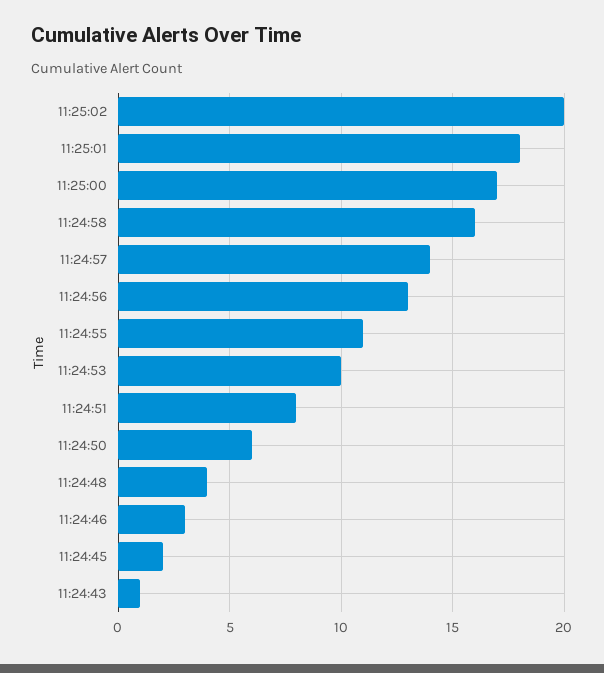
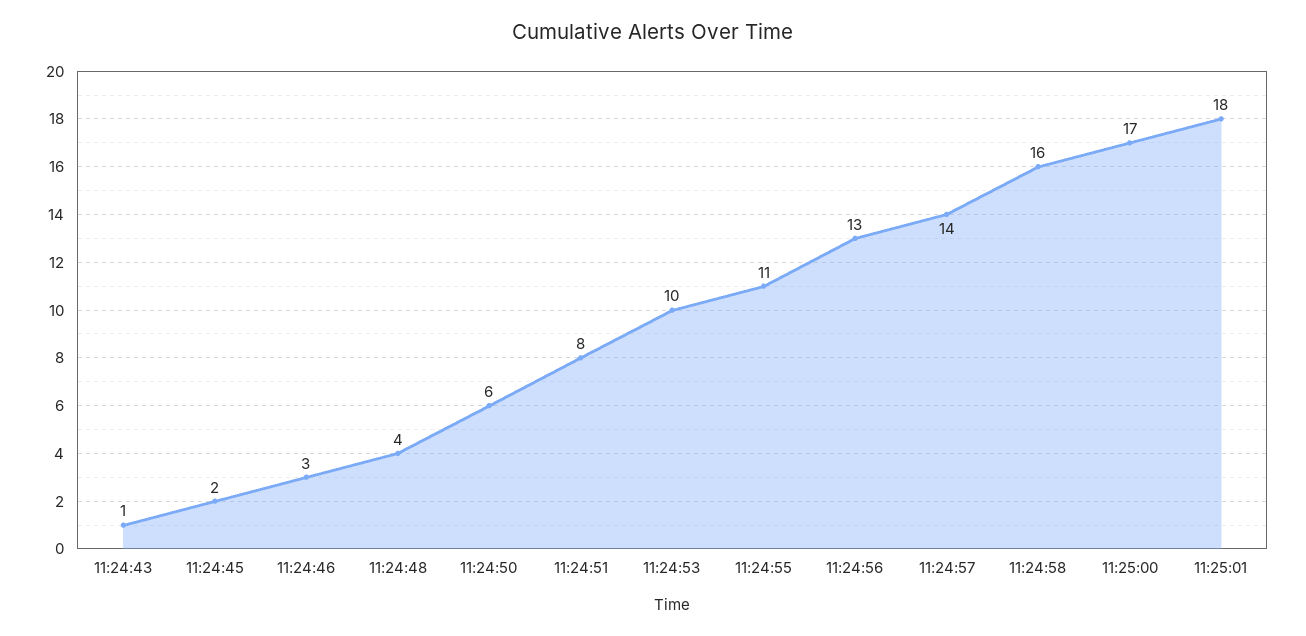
  {
-   "11:25:02": 20,
    "11:25:01": 18,
    "11:25:00": 17,
    "11:24:58": 16,
    "11:24:57": 14,
    "11:24:56": 13,
    "11:24:55": 11,
    "11:24:53": 10,
    "11:24:51": 8,
    "11:24:50": 6,
    "11:24:48": 4,
    "11:24:46": 3,
    "11:24:45": 2,
    "11:24:43": 1
  }

